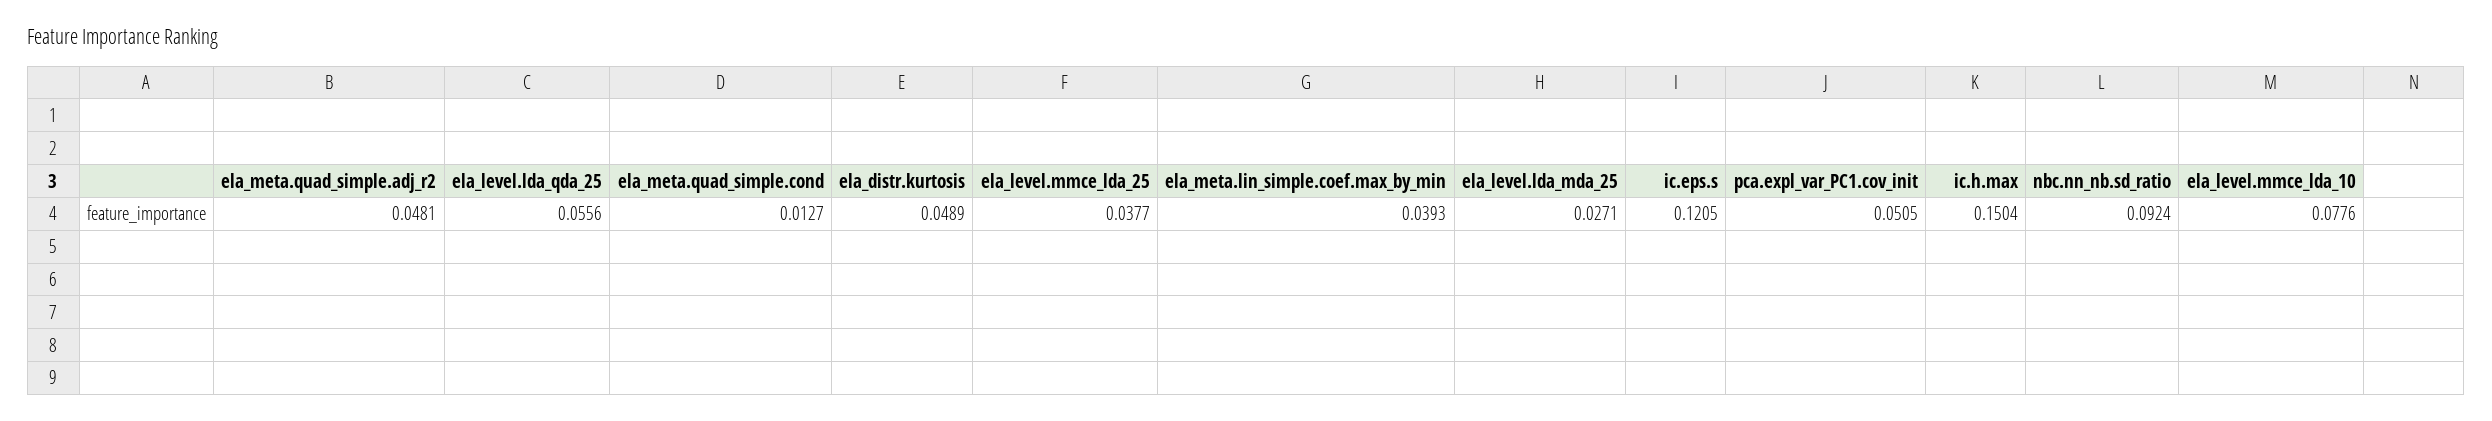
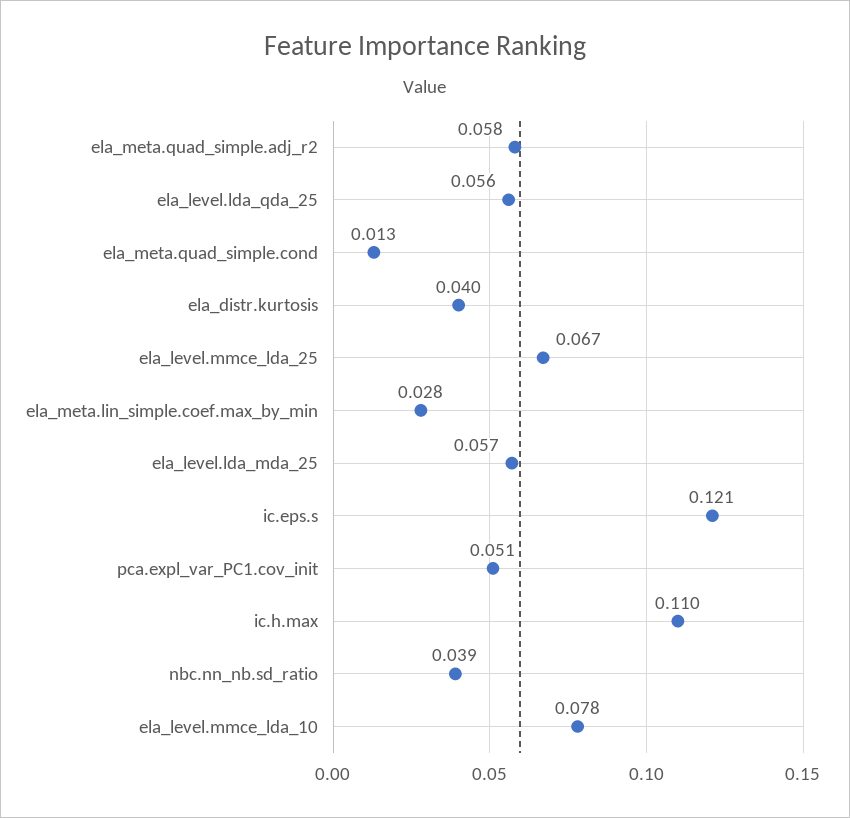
  {
-   "ela_meta.quad_simple.adj_r2": 0.0481,
+   "ela_meta.quad_simple.adj_r2": 0.058,
    "ela_level.lda_qda_25": 0.0556,
    "ela_meta.quad_simple.cond": 0.0127,
-   "ela_distr.kurtosis": 0.0489,
+   "ela_distr.kurtosis": 0.04,
-   "ela_level.mmce_lda_25": 0.0377,
+   "ela_level.mmce_lda_25": 0.067,
-   "ela_meta.lin_simple.coef.max_by_min": 0.0393,
+   "ela_meta.lin_simple.coef.max_by_min": 0.028,
-   "ela_level.lda_mda_25": 0.0271,
+   "ela_level.lda_mda_25": 0.057,
    "ic.eps.s": 0.1205,
    "pca.expl_var_PC1.cov_init": 0.0505,
-   "ic.h.max": 0.1504,
+   "ic.h.max": 0.11,
-   "nbc.nn_nb.sd_ratio": 0.0924,
+   "nbc.nn_nb.sd_ratio": 0.039,
    "ela_level.mmce_lda_10": 0.0776
  }

